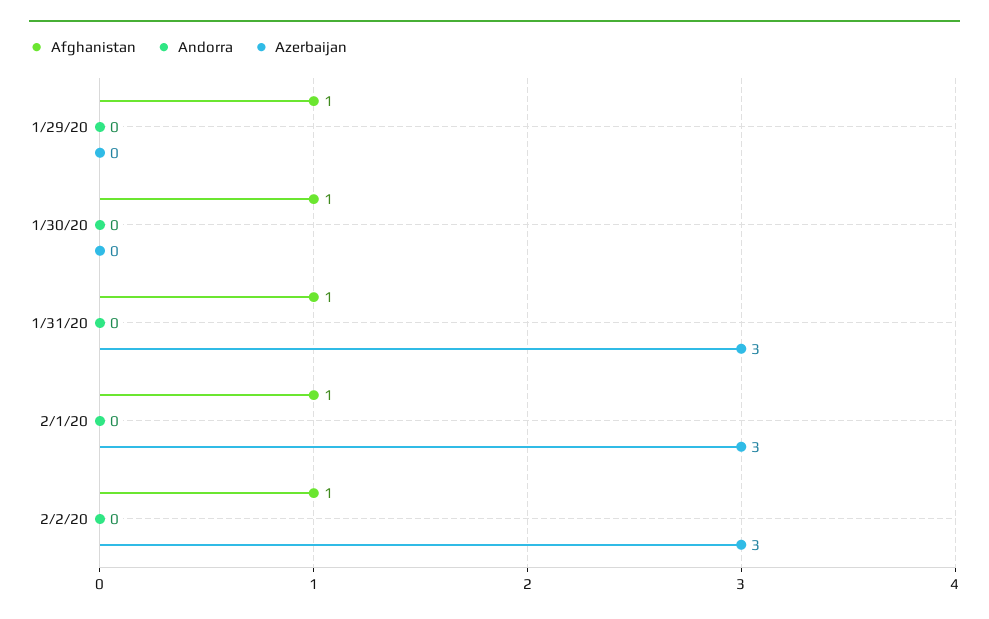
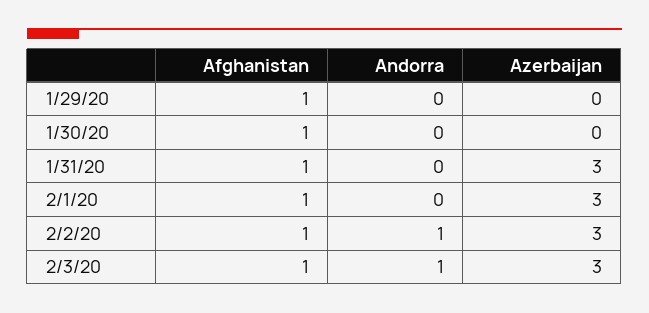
  {
    "Afghanistan": {
      "1/29/20": 1,
      "1/30/20": 1,
      "1/31/20": 1,
      "2/1/20": 1,
-     "2/2/20": 1
+     "2/2/20": 1,
+     "2/3/20": 1
    },
    "Andorra": {
      "1/29/20": 0,
      "1/30/20": 0,
      "1/31/20": 0,
      "2/1/20": 0,
-     "2/2/20": 0
+     "2/2/20": 1,
+     "2/3/20": 1
    },
    "Azerbaijan": {
      "1/29/20": 0,
      "1/30/20": 0,
      "1/31/20": 3,
      "2/1/20": 3,
-     "2/2/20": 3
+     "2/2/20": 3,
+     "2/3/20": 3
    }
  }

